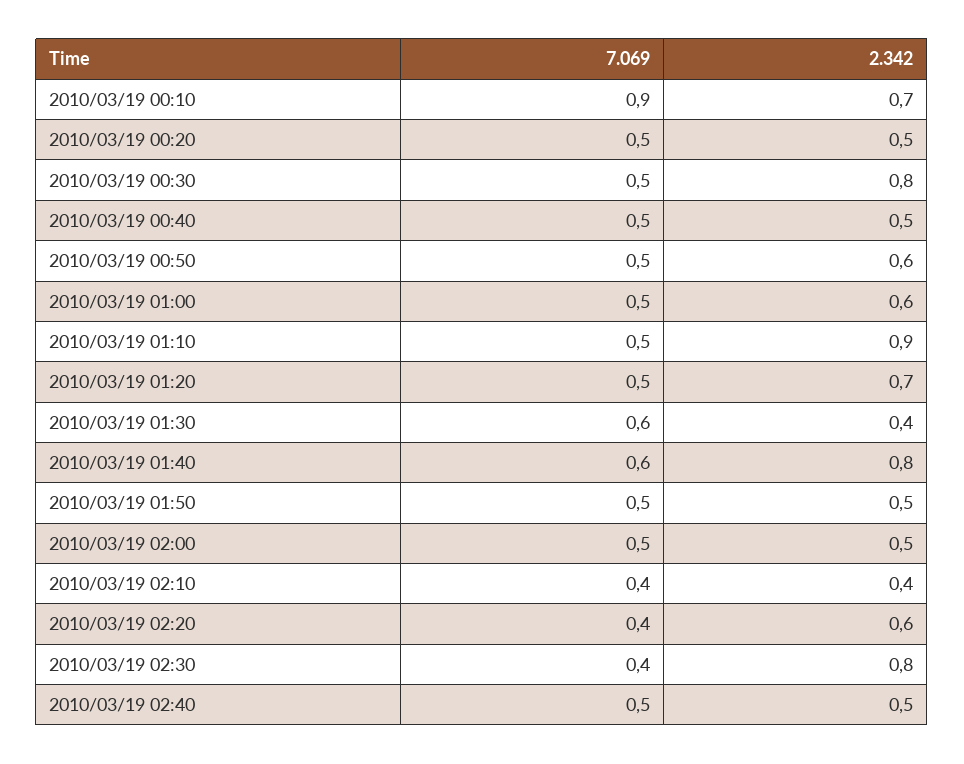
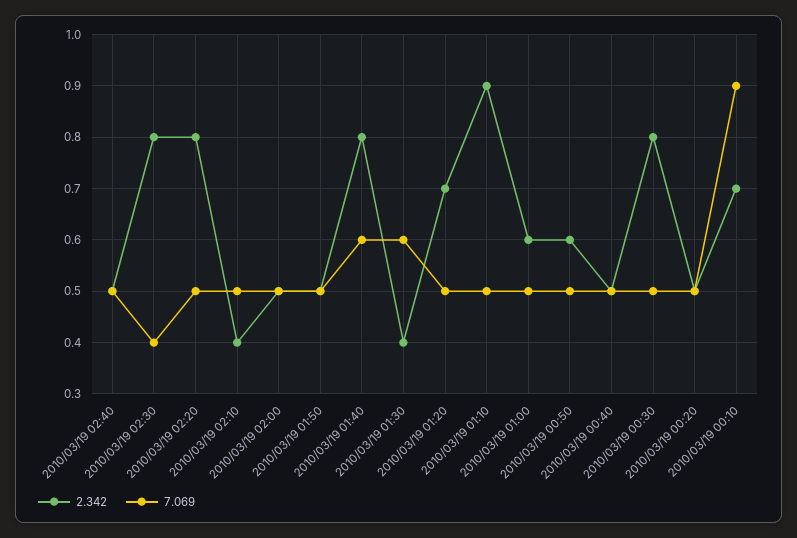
  {
    "7.069": {
      "2010/03/19 00:10": 0.9,
      "2010/03/19 00:20": 0.5,
      "2010/03/19 00:30": 0.5,
      "2010/03/19 00:40": 0.5,
      "2010/03/19 00:50": 0.5,
      "2010/03/19 01:00": 0.5,
      "2010/03/19 01:10": 0.5,
      "2010/03/19 01:20": 0.5,
      "2010/03/19 01:30": 0.6,
      "2010/03/19 01:40": 0.6,
      "2010/03/19 01:50": 0.5,
      "2010/03/19 02:00": 0.5,
-     "2010/03/19 02:10": 0.4,
+     "2010/03/19 02:10": 0.5,
-     "2010/03/19 02:20": 0.4,
+     "2010/03/19 02:20": 0.5,
      "2010/03/19 02:30": 0.4,
      "2010/03/19 02:40": 0.5
    },
    "2.342": {
      "2010/03/19 00:10": 0.7,
      "2010/03/19 00:20": 0.5,
      "2010/03/19 00:30": 0.8,
      "2010/03/19 00:40": 0.5,
      "2010/03/19 00:50": 0.6,
      "2010/03/19 01:00": 0.6,
      "2010/03/19 01:10": 0.9,
      "2010/03/19 01:20": 0.7,
      "2010/03/19 01:30": 0.4,
      "2010/03/19 01:40": 0.8,
      "2010/03/19 01:50": 0.5,
      "2010/03/19 02:00": 0.5,
      "2010/03/19 02:10": 0.4,
-     "2010/03/19 02:20": 0.6,
+     "2010/03/19 02:20": 0.8,
      "2010/03/19 02:30": 0.8,
      "2010/03/19 02:40": 0.5
    }
  }

